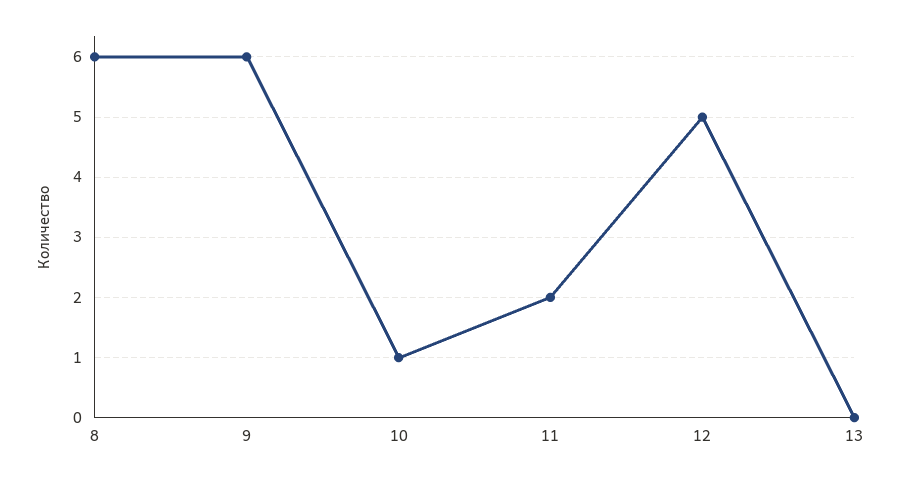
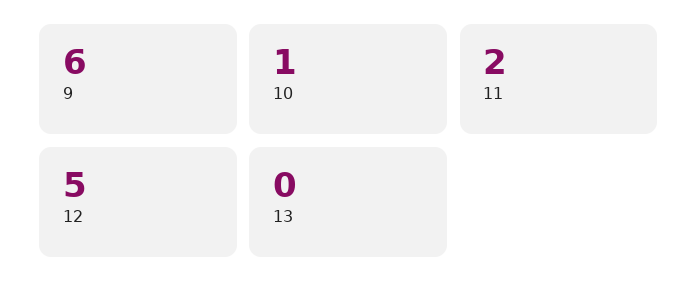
  {
-   "8": 6,
    "9": 6,
    "10": 1,
    "11": 2,
    "12": 5,
    "13": 0
  }

